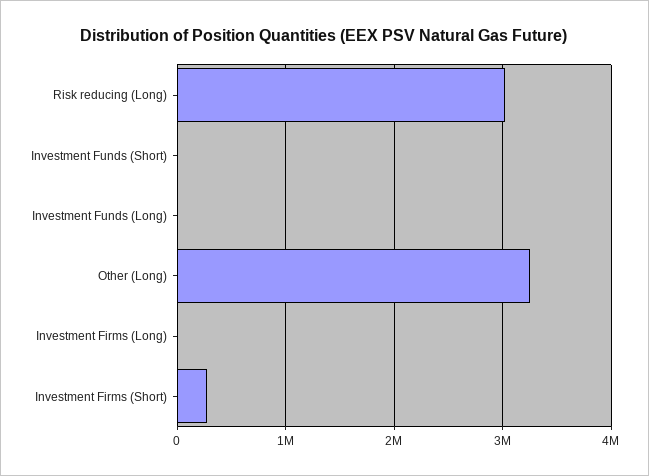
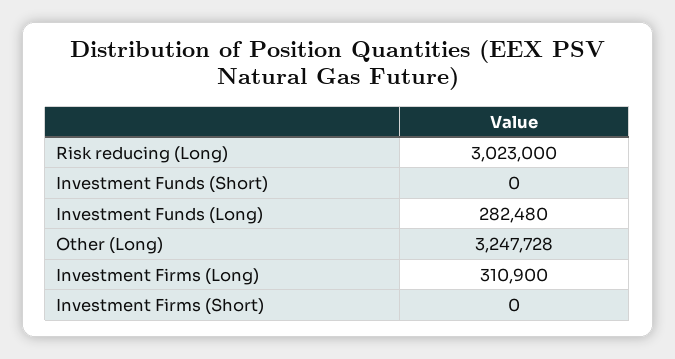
  {
    "Risk reducing (Long)": 3023000,
    "Investment Funds (Short)": 0,
-   "Investment Funds (Long)": 0,
+   "Investment Funds (Long)": 282480,
    "Other (Long)": 3247728,
-   "Investment Firms (Long)": 0,
+   "Investment Firms (Long)": 310900,
-   "Investment Firms (Short)": 300000
+   "Investment Firms (Short)": 0
  }

